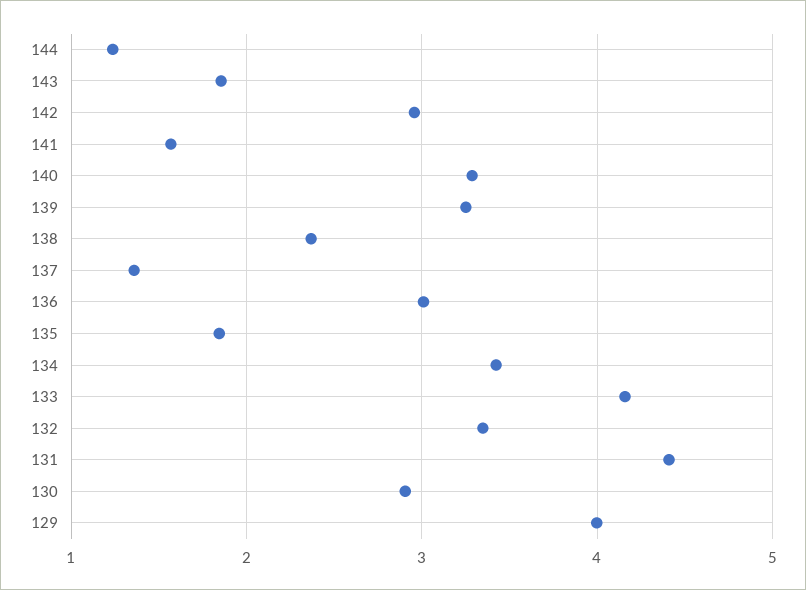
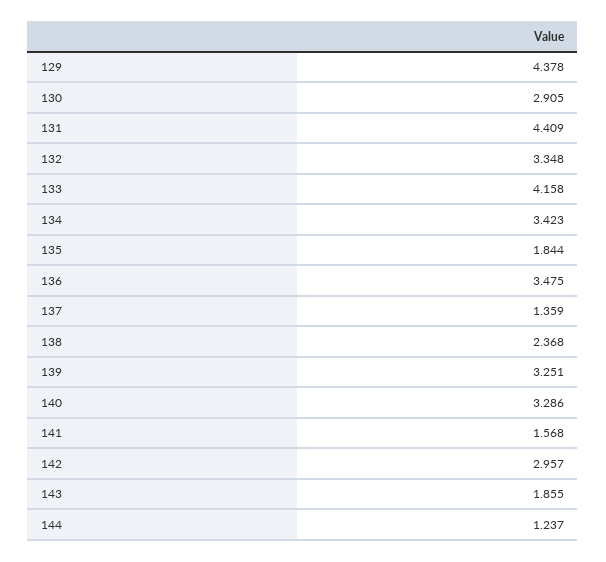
  {
    "144": 1.237,
    "143": 1.855,
    "142": 2.957,
    "141": 1.568,
    "140": 3.286,
    "139": 3.251,
    "138": 2.368,
    "137": 1.359,
-   "136": 3,
+   "136": 3.475,
    "135": 1.844,
    "134": 3.423,
    "133": 4.158,
    "132": 3.348,
    "131": 4.409,
    "130": 2.905,
-   "129": 4
+   "129": 4.378
  }

